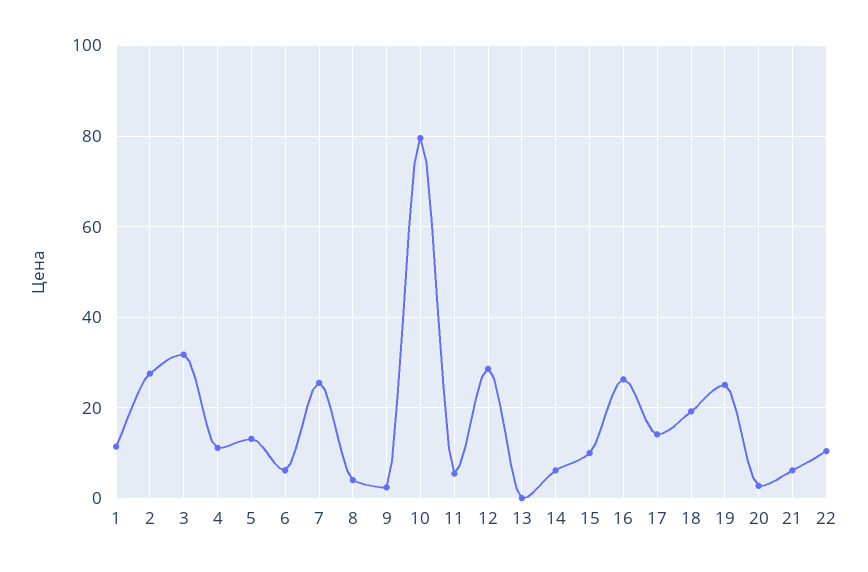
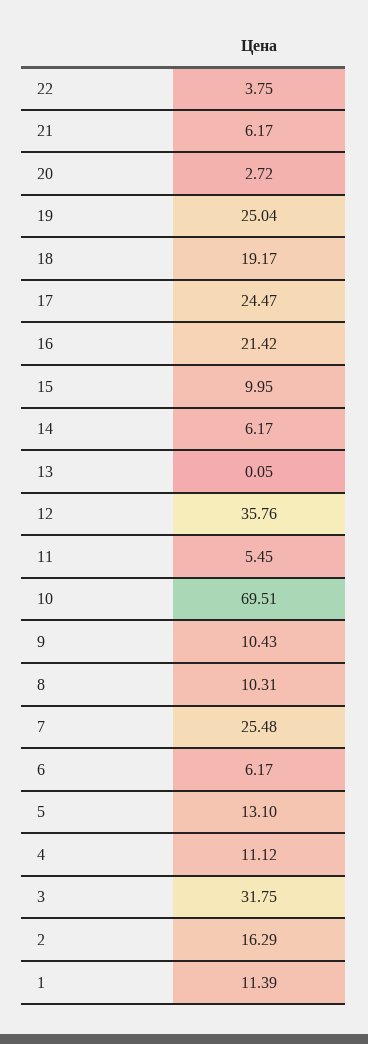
  {
    "1": 11.39,
-   "2": 28,
+   "2": 16.29,
    "3": 31.75,
    "4": 11.12,
    "5": 13.1,
    "6": 6.17,
    "7": 25.48,
-   "8": 4,
+   "8": 10.31,
-   "9": 2,
+   "9": 10.43,
-   "10": 80,
+   "10": 69.51,
    "11": 5.45,
-   "12": 28,
+   "12": 35.76,
    "13": 0.05,
    "14": 6.17,
    "15": 9.95,
-   "16": 26,
+   "16": 21.42,
-   "17": 14,
+   "17": 24.47,
    "18": 19.17,
    "19": 25.04,
    "20": 2.72,
    "21": 6.17,
-   "22": 10
+   "22": 3.75
  }

